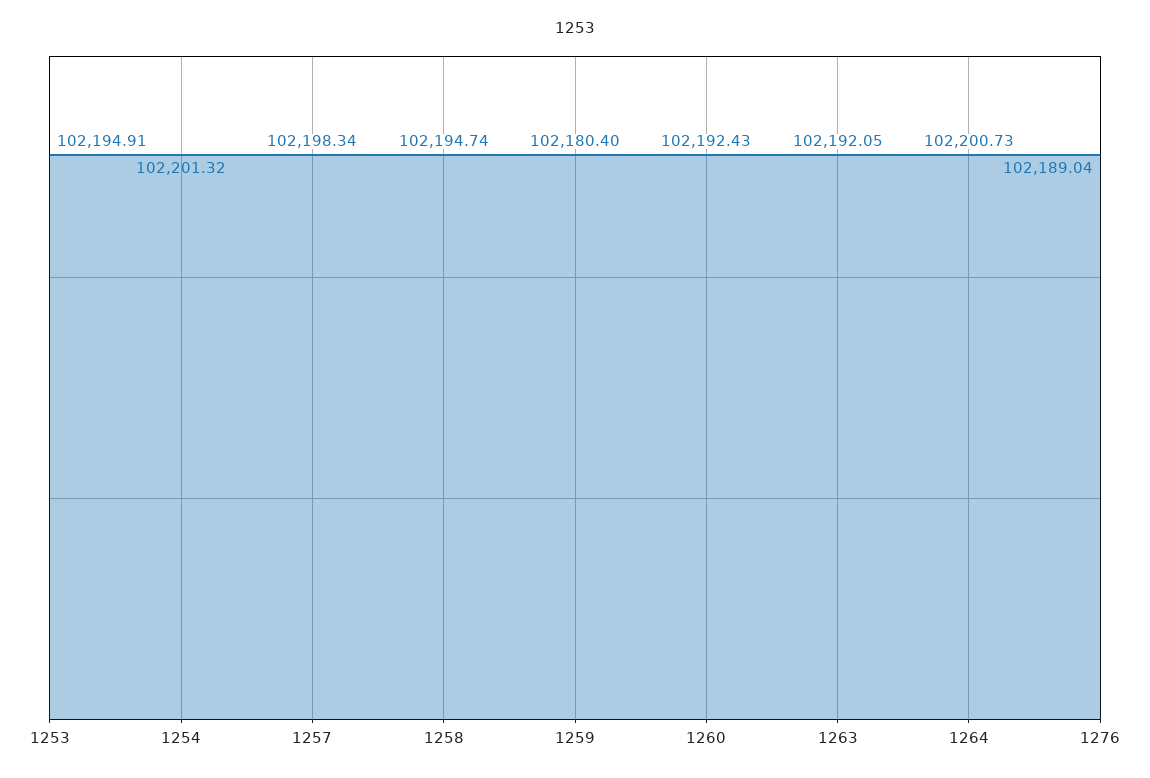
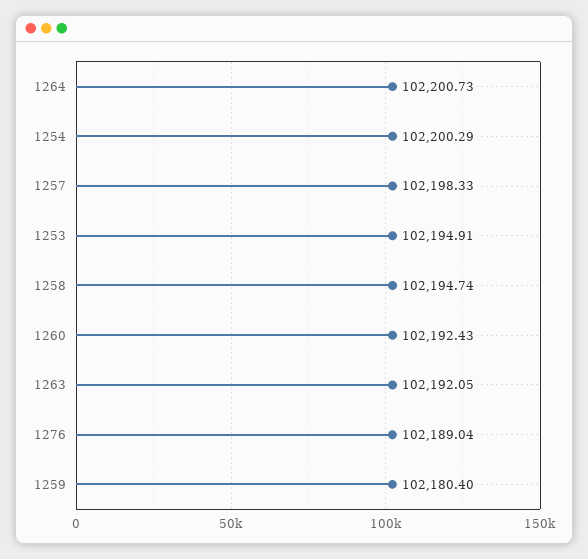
  {
    "1253": 102194.91,
-   "1254": 102201.32,
+   "1254": 102200.29,
-   "1257": 102198.34,
+   "1257": 102198.33,
    "1258": 102194.74,
    "1259": 102180.4,
    "1260": 102192.43,
    "1263": 102192.05,
    "1264": 102200.73,
    "1276": 102189.04
  }

